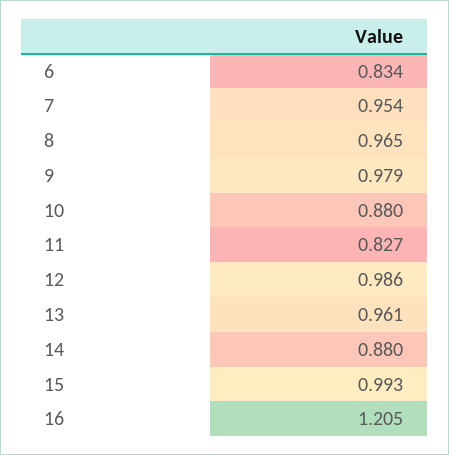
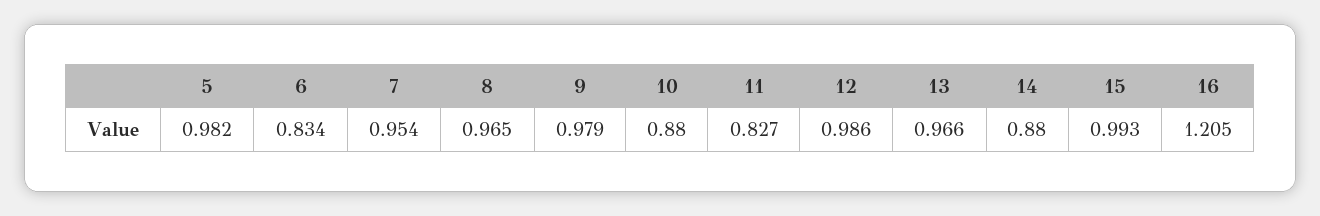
  {
    "6": 0.834,
    "7": 0.954,
    "8": 0.965,
    "9": 0.979,
    "10": 0.88,
    "11": 0.827,
    "12": 0.986,
-   "13": 0.961,
+   "13": 0.966,
    "14": 0.88,
    "15": 0.993,
-   "16": 1.205
+   "16": 1.205,
+   "5": 0.982
  }

